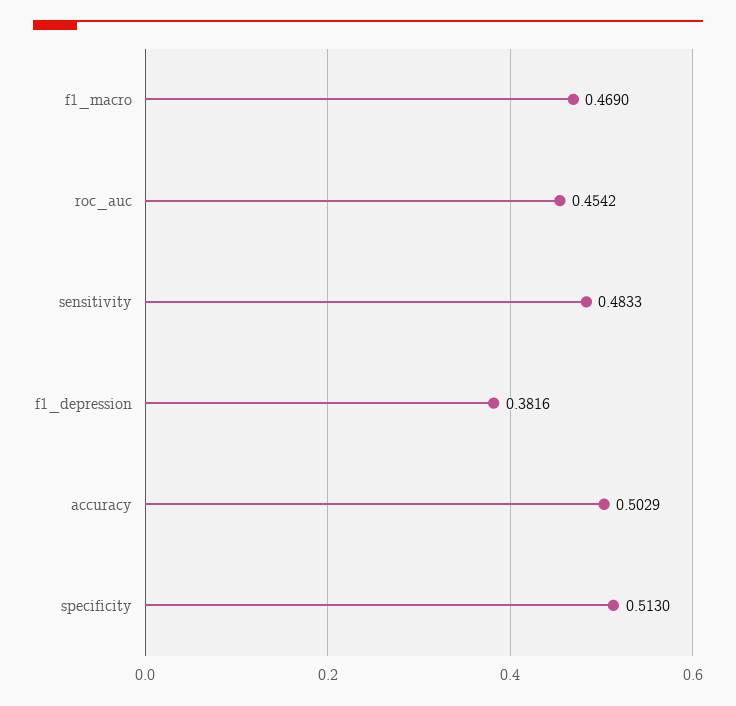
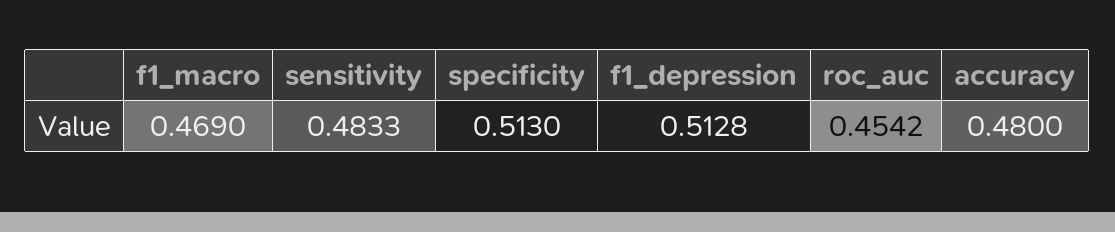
  {
    "f1_macro": 0.469,
    "roc_auc": 0.4542,
    "sensitivity": 0.4833,
-   "f1_depression": 0.3816,
+   "f1_depression": 0.5128,
-   "accuracy": 0.5029,
+   "accuracy": 0.48,
    "specificity": 0.513
  }

